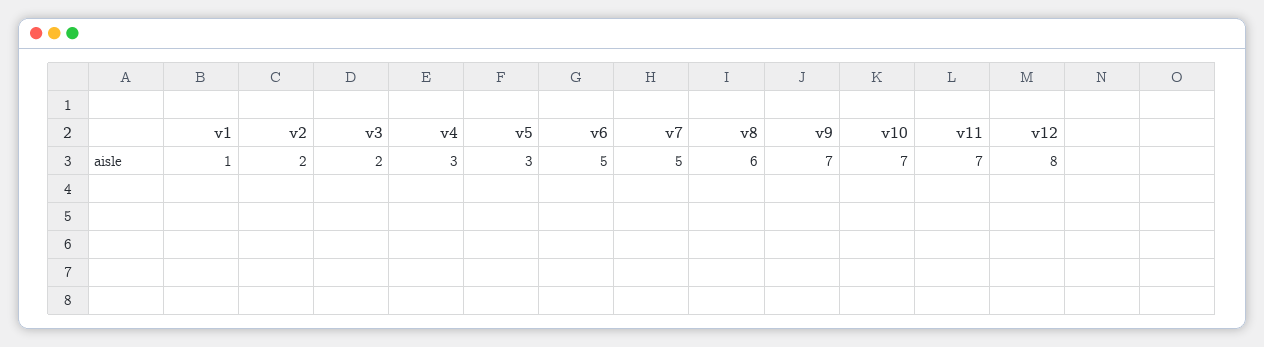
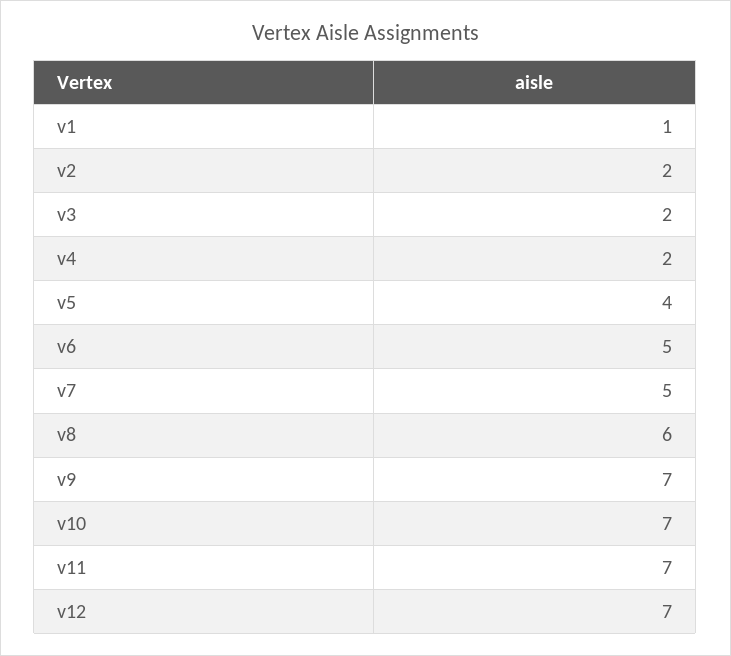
  {
    "v1": 1,
    "v2": 2,
    "v3": 2,
-   "v4": 3,
+   "v4": 2,
-   "v5": 3,
+   "v5": 4,
    "v6": 5,
    "v7": 5,
    "v8": 6,
    "v9": 7,
    "v10": 7,
    "v11": 7,
-   "v12": 8
+   "v12": 7
  }

